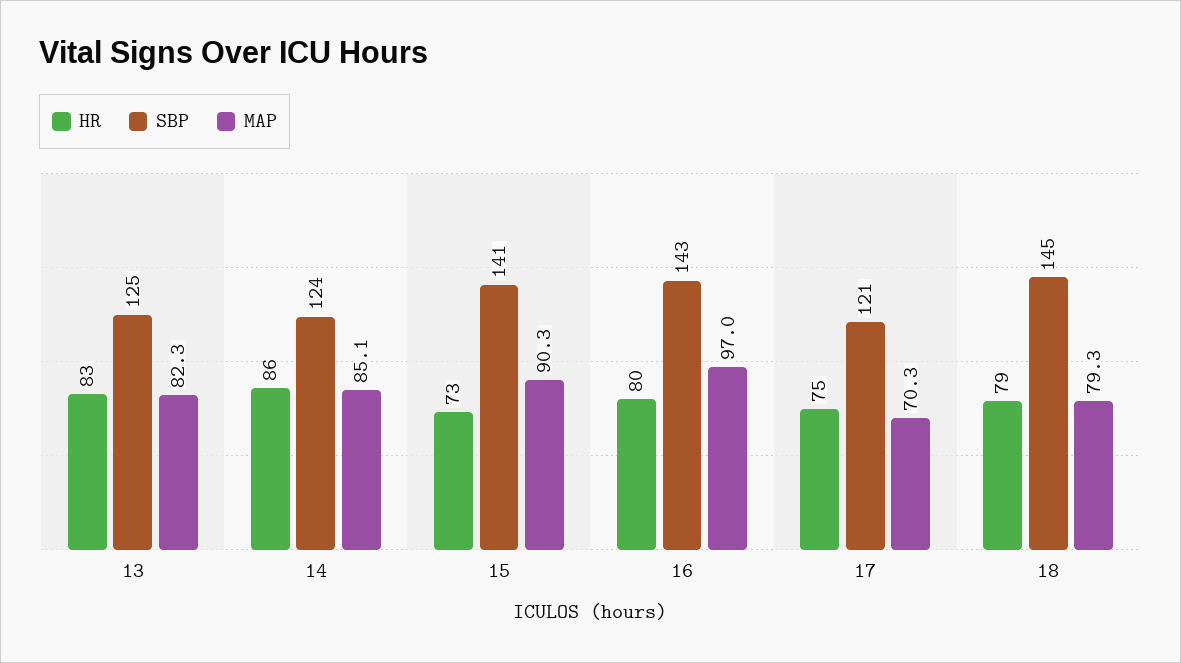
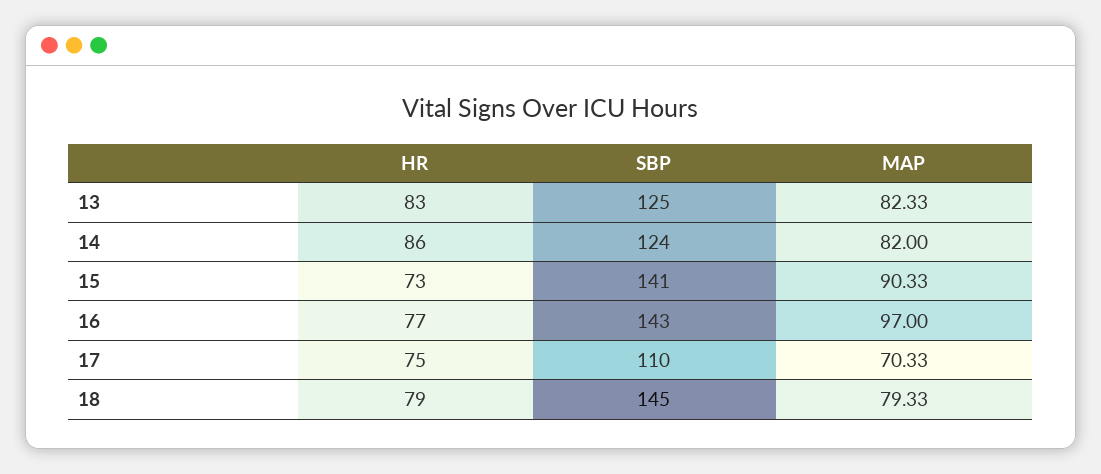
  {
    "HR": {
      "13": 83,
      "14": 86,
      "15": 73,
-     "16": 80,
+     "16": 77,
      "17": 75,
      "18": 79
    },
    "SBP": {
      "13": 125,
      "14": 124,
      "15": 141,
      "16": 143,
-     "17": 121,
+     "17": 110,
      "18": 145
    },
    "MAP": {
      "13": 82.33,
-     "14": 85.1,
+     "14": 82,
      "15": 90.33,
      "16": 97,
      "17": 70.33,
      "18": 79.33
    }
  }

